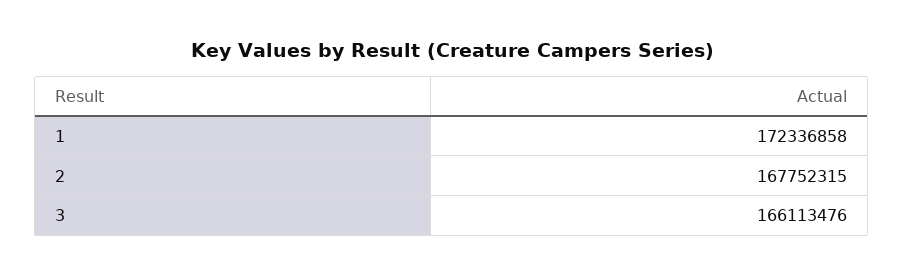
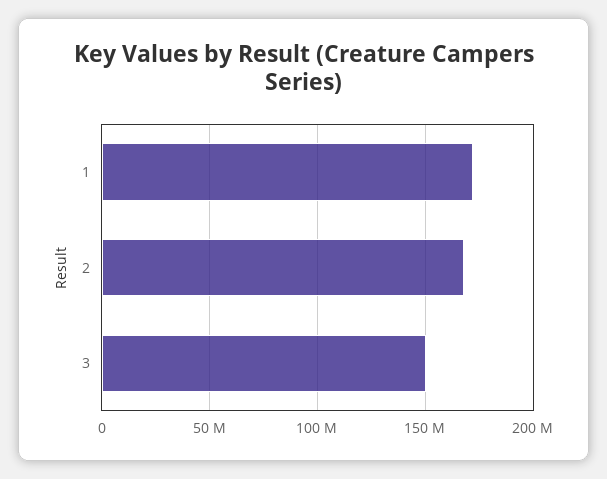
  {
    "1": 172336858,
    "2": 167752315,
-   "3": 166113476
+   "3": 150000000
  }

